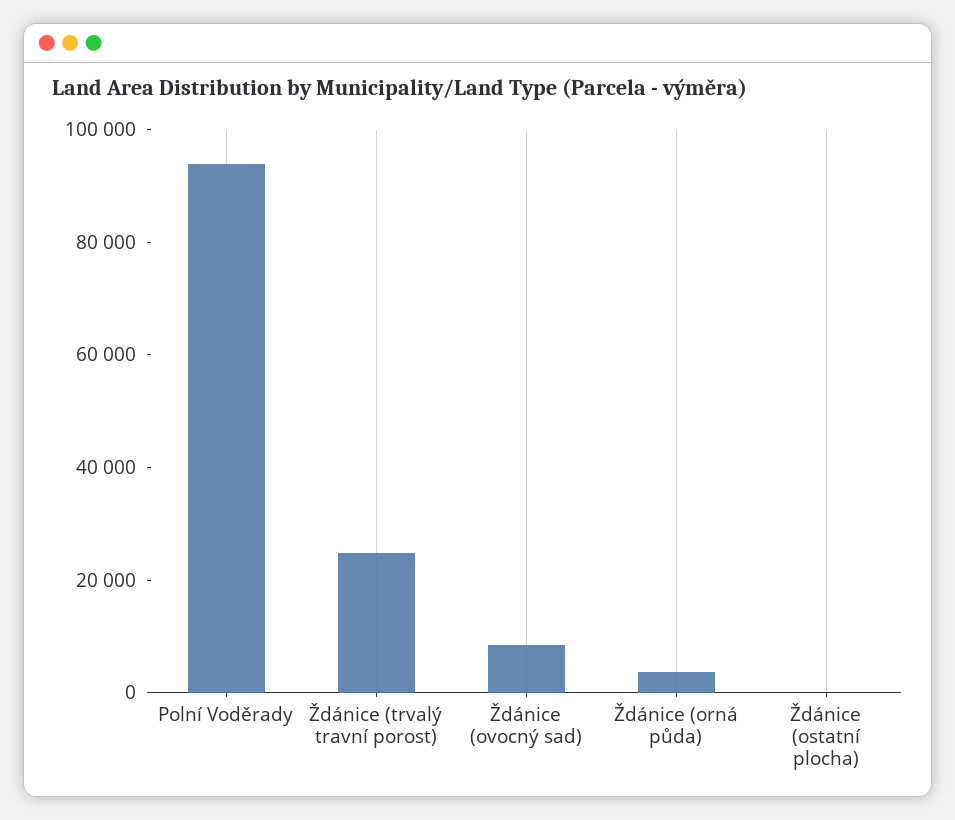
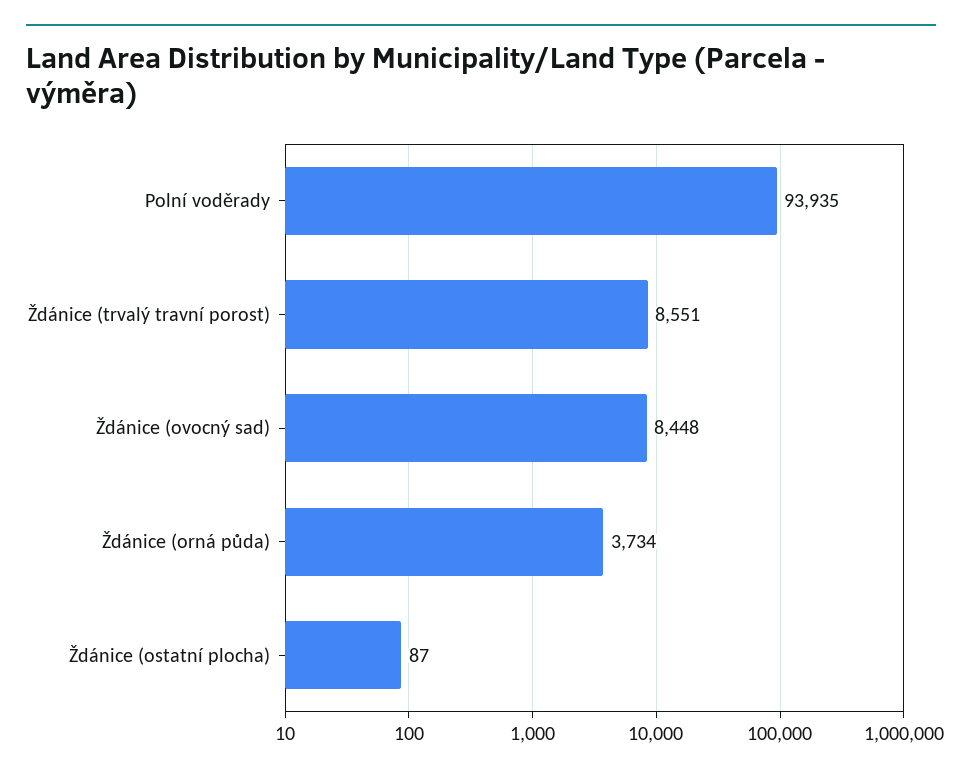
  {
    "Polní Voděrady": 93935,
-   "Ždánice (trvalý travní porost)": 25000,
+   "Ždánice (trvalý travní porost)": 8551,
    "Ždánice (ovocný sad)": 8448,
    "Ždánice (orná půda)": 3734,
    "Ždánice (ostatní plocha)": 87
  }

